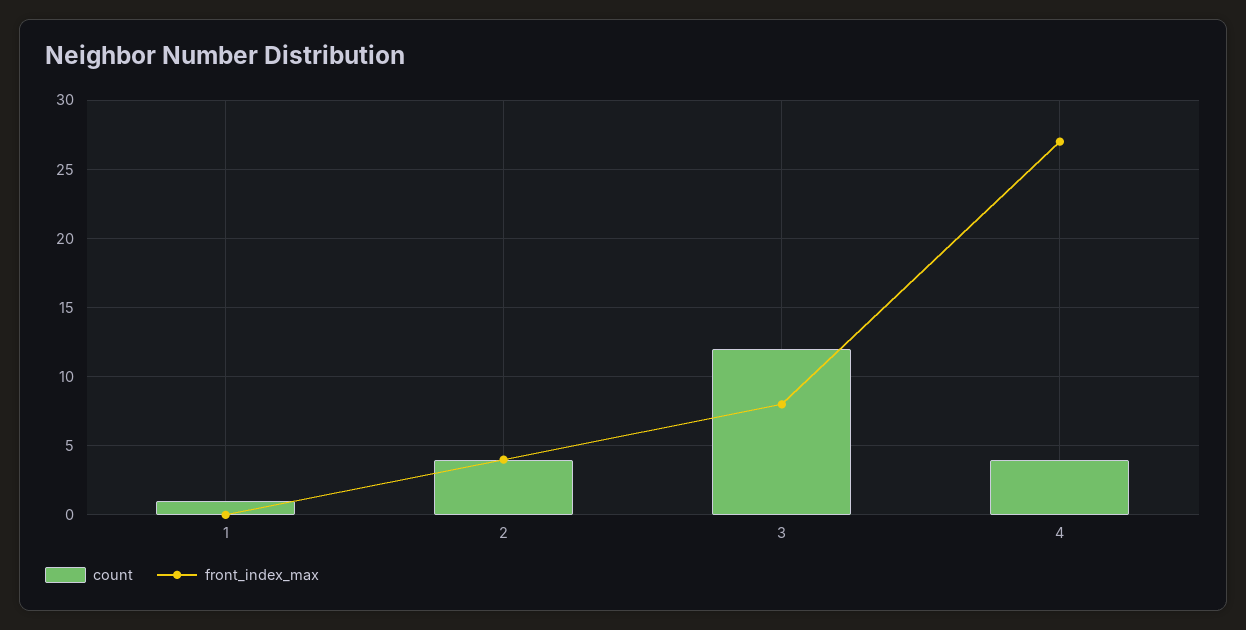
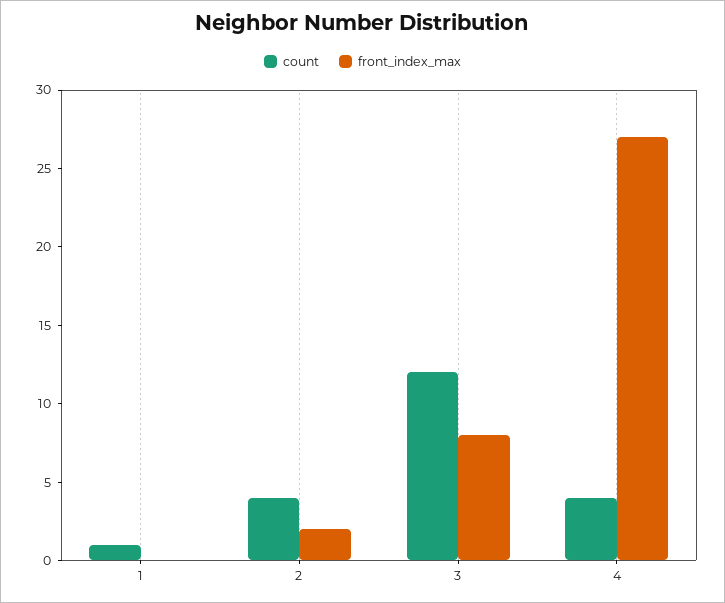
  {
    "count": {
      "1": 1,
      "2": 4,
      "3": 12,
      "4": 4
    },
    "front_index_max": {
      "1": 0,
-     "2": 4,
+     "2": 2,
      "3": 8,
      "4": 27
    }
  }

